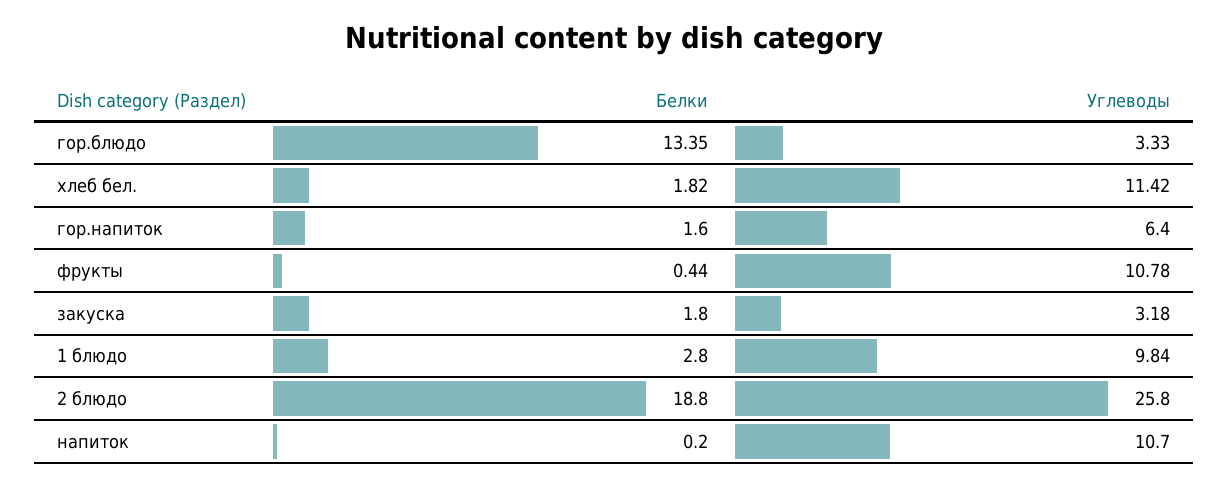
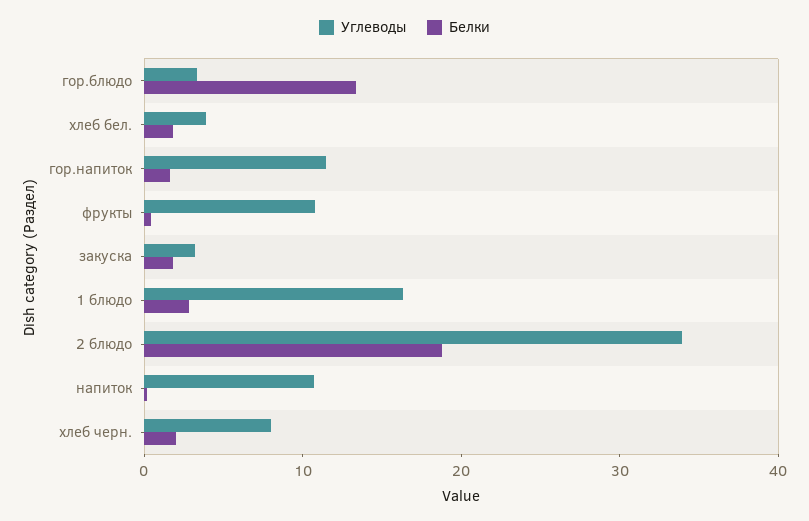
  {
    "Белки": {
      "гор.блюдо": 13.35,
      "хлеб бел.": 1.82,
      "гор.напиток": 1.6,
      "фрукты": 0.44,
      "закуска": 1.8,
      "1 блюдо": 2.8,
      "2 блюдо": 18.8,
-     "напиток": 0.2
+     "напиток": 0.2,
+     "хлеб черн.": 2
    },
    "Углеводы": {
      "гор.блюдо": 3.33,
-     "хлеб бел.": 11.42,
+     "хлеб бел.": 4,
-     "гор.напиток": 6.4,
+     "гор.напиток": 12,
      "фрукты": 10.78,
      "закуска": 3.18,
-     "1 блюдо": 9.84,
+     "1 блюдо": 16,
-     "2 блюдо": 25.8,
+     "2 блюдо": 34,
-     "напиток": 10.7
+     "напиток": 10.7,
+     "хлеб черн.": 8
    }
  }

